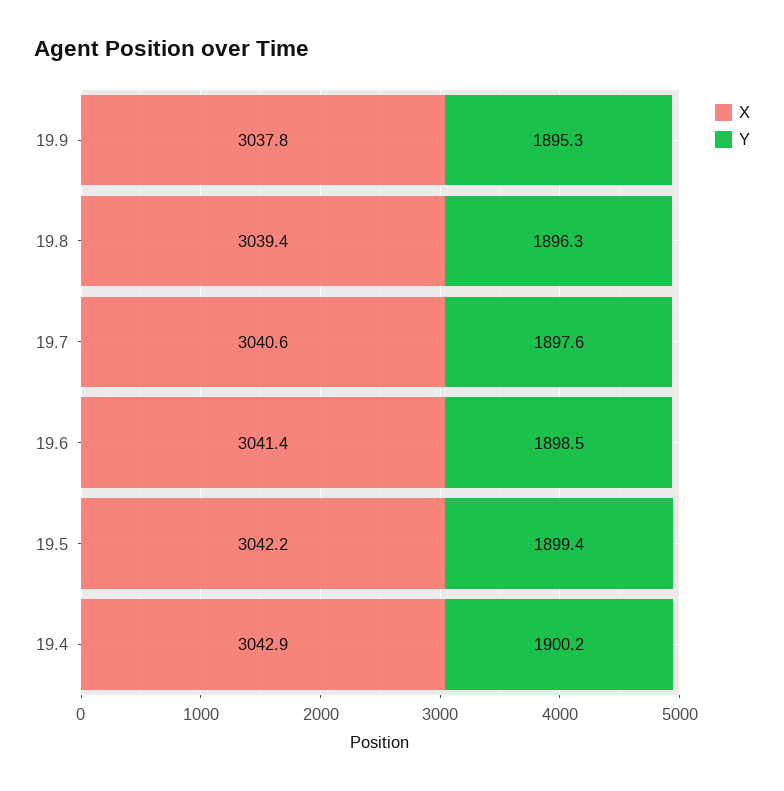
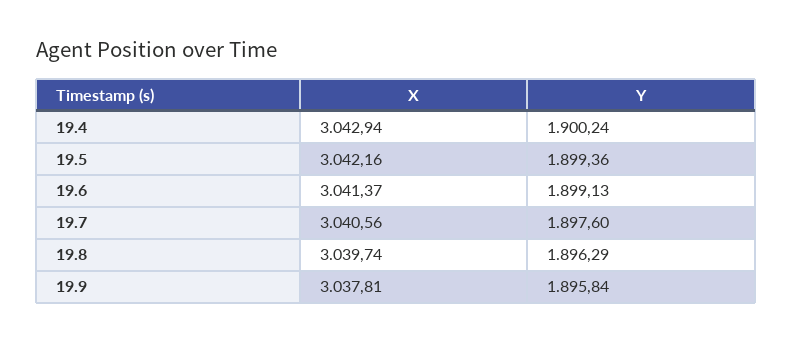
  {
    "X": {
      "19.9": 3037.81,
-     "19.8": 3039.4,
+     "19.8": 3039.74,
      "19.7": 3040.56,
      "19.6": 3041.37,
      "19.5": 3042.16,
      "19.4": 3042.94
    },
    "Y": {
-     "19.9": 1895.3,
+     "19.9": 1895.84,
      "19.8": 1896.29,
      "19.7": 1897.6,
-     "19.6": 1898.5,
+     "19.6": 1899.13,
      "19.5": 1899.36,
      "19.4": 1900.24
    }
  }

